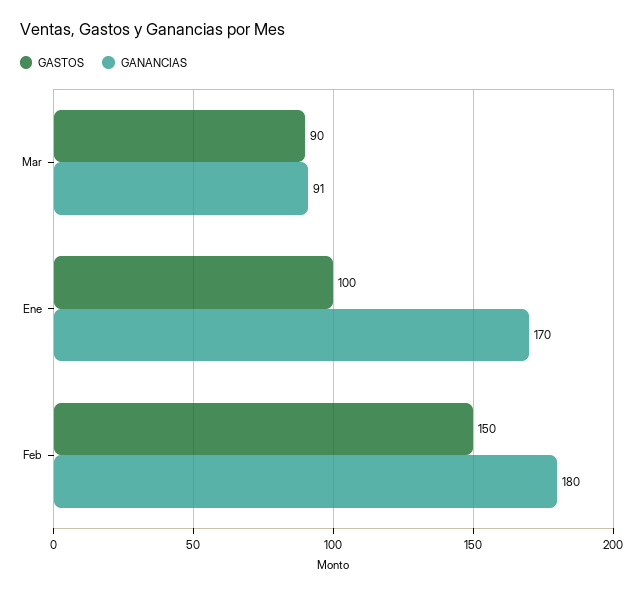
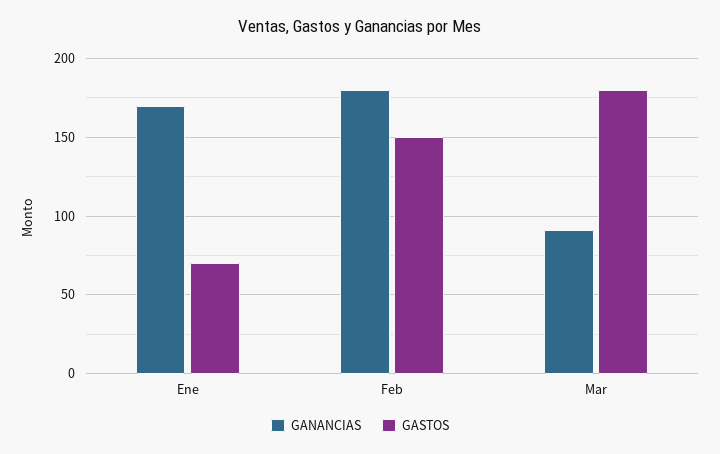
  {
    "GASTOS": {
-     "Mar": 90,
+     "Mar": 180,
-     "Ene": 100,
+     "Ene": 70,
      "Feb": 150
    },
    "GANANCIAS": {
      "Mar": 91,
      "Ene": 170,
      "Feb": 180
    }
  }

